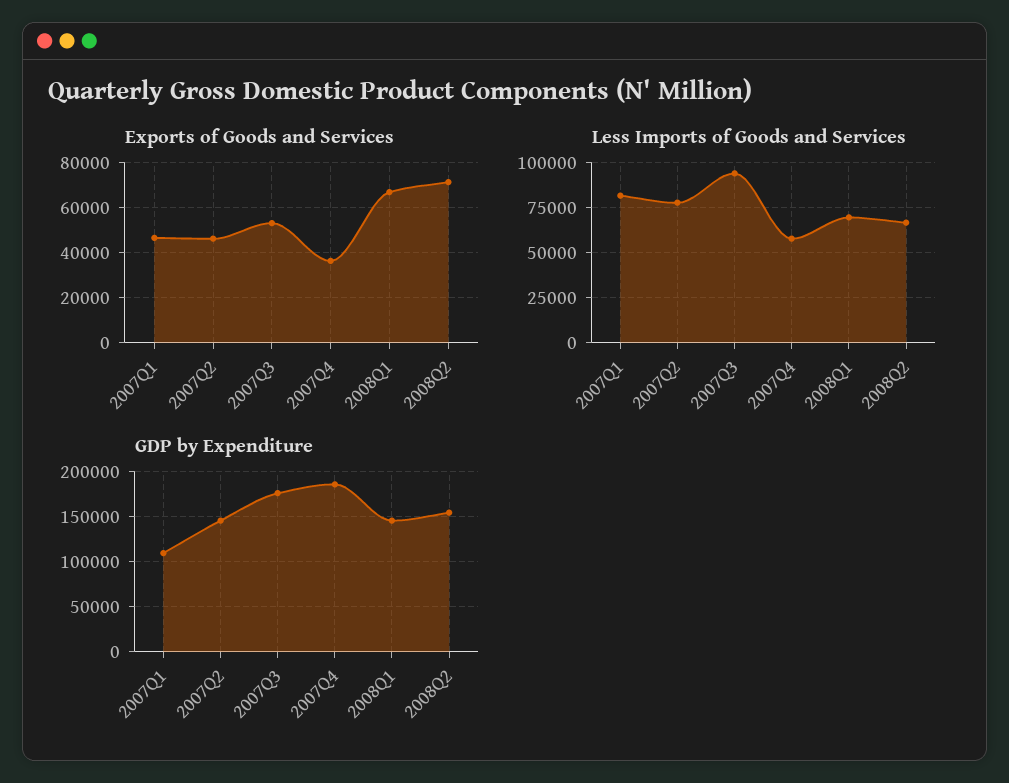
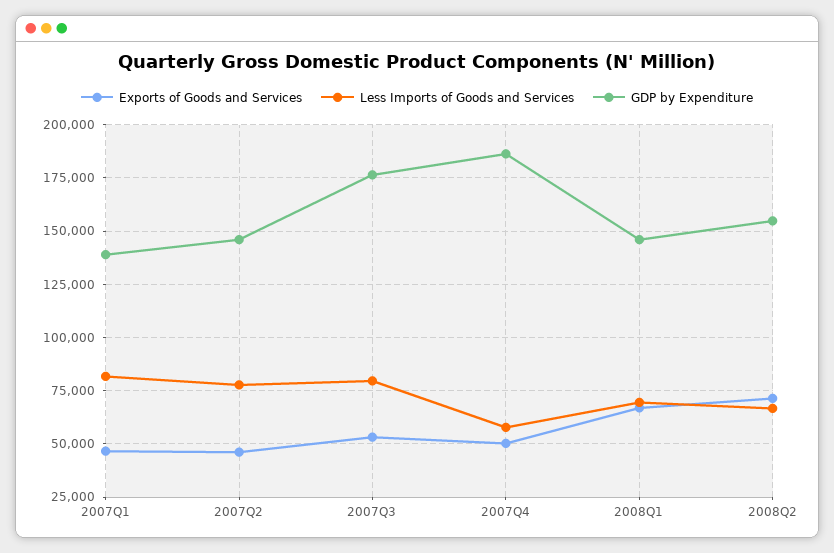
  {
    "Exports of Goods and Services": {
      "2007Q1": 45000,
      "2007Q2": 45000,
      "2007Q3": 55000,
-     "2007Q4": 35000,
+     "2007Q4": 50000,
      "2008Q1": 65000,
      "2008Q2": 70000
    },
    "Less Imports of Goods and Services": {
      "2007Q1": 80000,
      "2007Q2": 80000,
-     "2007Q3": 95000,
+     "2007Q3": 80000,
      "2007Q4": 60000,
      "2008Q1": 70000,
      "2008Q2": 65000
    },
    "GDP by Expenditure": {
-     "2007Q1": 110000,
+     "2007Q1": 140000,
      "2007Q2": 145000,
      "2007Q3": 175000,
      "2007Q4": 185000,
      "2008Q1": 145000,
      "2008Q2": 155000
    }
  }

